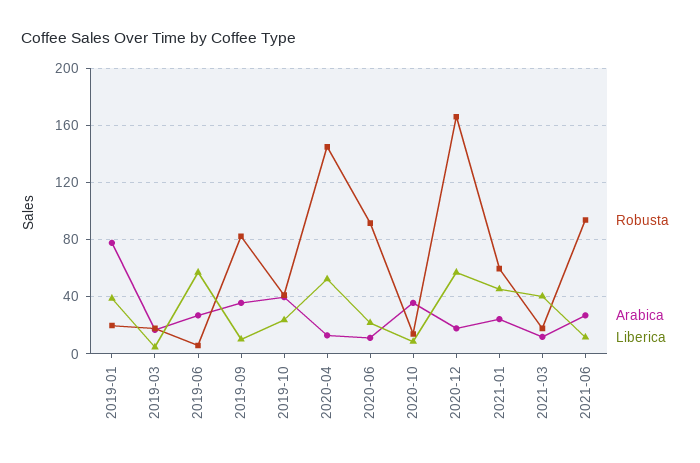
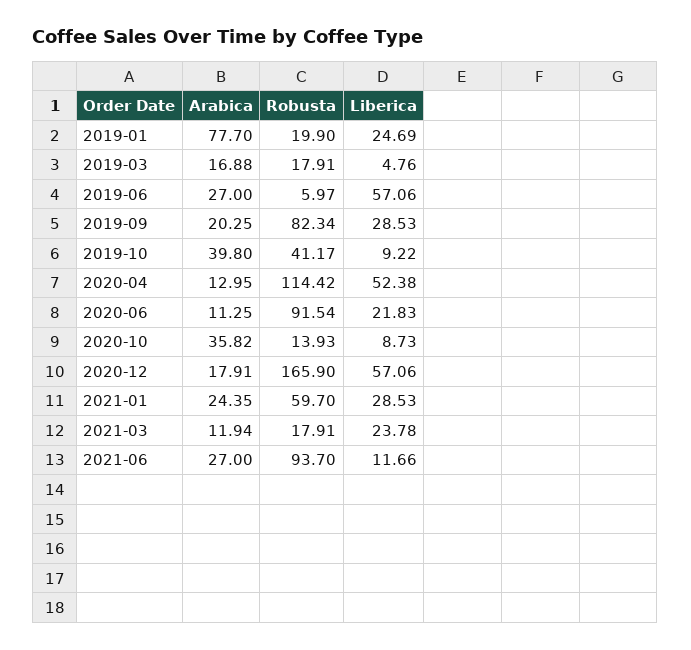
  {
    "Robusta": {
      "2019-01": 19.9,
      "2019-03": 17.91,
      "2019-06": 5.97,
      "2019-09": 82.34,
      "2019-10": 41.17,
-     "2020-04": 145,
+     "2020-04": 114.42,
      "2020-06": 91.54,
      "2020-10": 13.93,
      "2020-12": 165.9,
      "2021-01": 59.7,
      "2021-03": 17.91,
      "2021-06": 93.7
    },
    "Arabica": {
      "2019-01": 77.7,
      "2019-03": 16.88,
      "2019-06": 27,
-     "2019-09": 35,
+     "2019-09": 20.25,
      "2019-10": 39.8,
      "2020-04": 12.95,
      "2020-06": 11.25,
      "2020-10": 35.82,
      "2020-12": 17.91,
      "2021-01": 24.35,
      "2021-03": 11.94,
      "2021-06": 27
    },
    "Liberica": {
-     "2019-01": 40,
+     "2019-01": 24.69,
      "2019-03": 4.76,
      "2019-06": 57.06,
-     "2019-09": 10,
+     "2019-09": 28.53,
-     "2019-10": 25,
+     "2019-10": 9.22,
      "2020-04": 52.38,
      "2020-06": 21.83,
      "2020-10": 8.73,
      "2020-12": 57.06,
-     "2021-01": 45,
+     "2021-01": 28.53,
-     "2021-03": 40,
+     "2021-03": 23.78,
      "2021-06": 11.66
    }
  }

